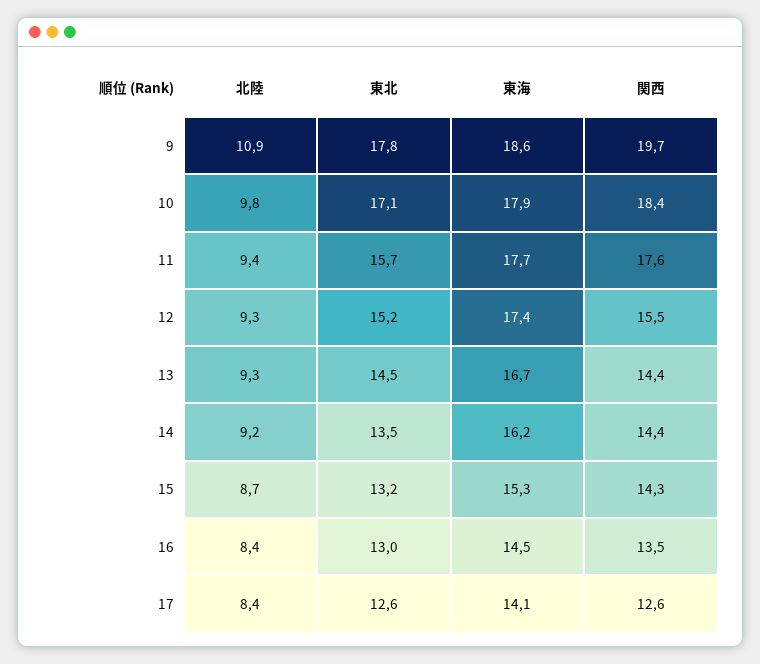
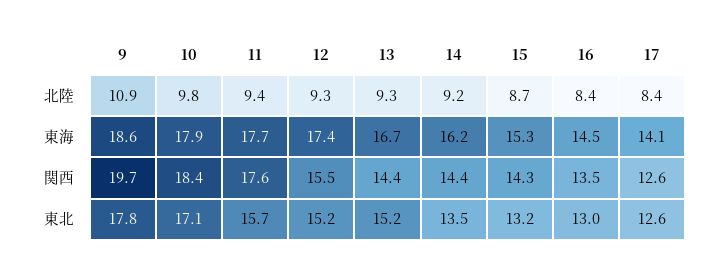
  {
    "北陸": {
      "9": 10.9,
      "10": 9.8,
      "11": 9.4,
      "12": 9.3,
      "13": 9.3,
      "14": 9.2,
      "15": 8.7,
      "16": 8.4,
      "17": 8.4
    },
    "東北": {
      "9": 17.8,
      "10": 17.1,
      "11": 15.7,
      "12": 15.2,
-     "13": 14.5,
+     "13": 15.2,
      "14": 13.5,
      "15": 13.2,
      "16": 13,
      "17": 12.6
    },
    "東海": {
      "9": 18.6,
      "10": 17.9,
      "11": 17.7,
      "12": 17.4,
      "13": 16.7,
      "14": 16.2,
      "15": 15.3,
      "16": 14.5,
      "17": 14.1
    },
    "関西": {
      "9": 19.7,
      "10": 18.4,
      "11": 17.6,
      "12": 15.5,
      "13": 14.4,
      "14": 14.4,
      "15": 14.3,
      "16": 13.5,
      "17": 12.6
    }
  }

